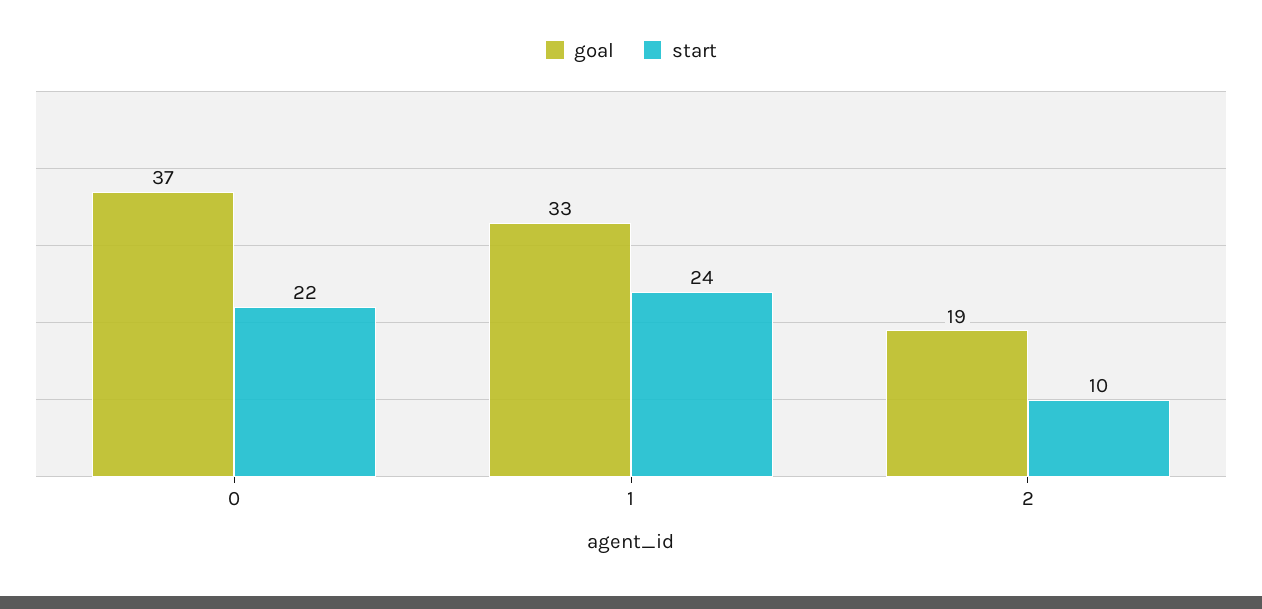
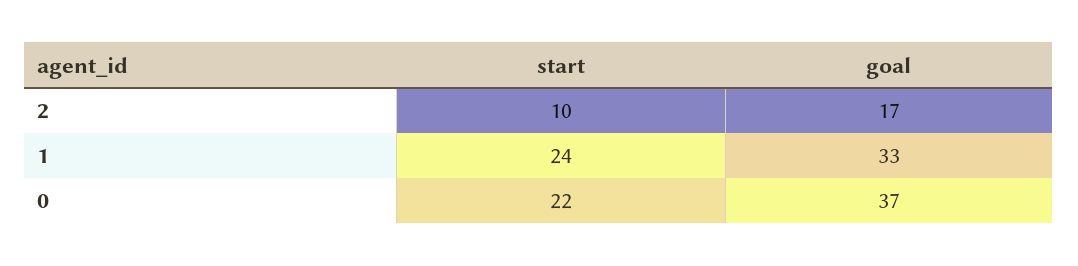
  {
    "goal": {
      "0": 37,
      "1": 33,
-     "2": 19
+     "2": 17
    },
    "start": {
      "0": 22,
      "1": 24,
      "2": 10
    }
  }

